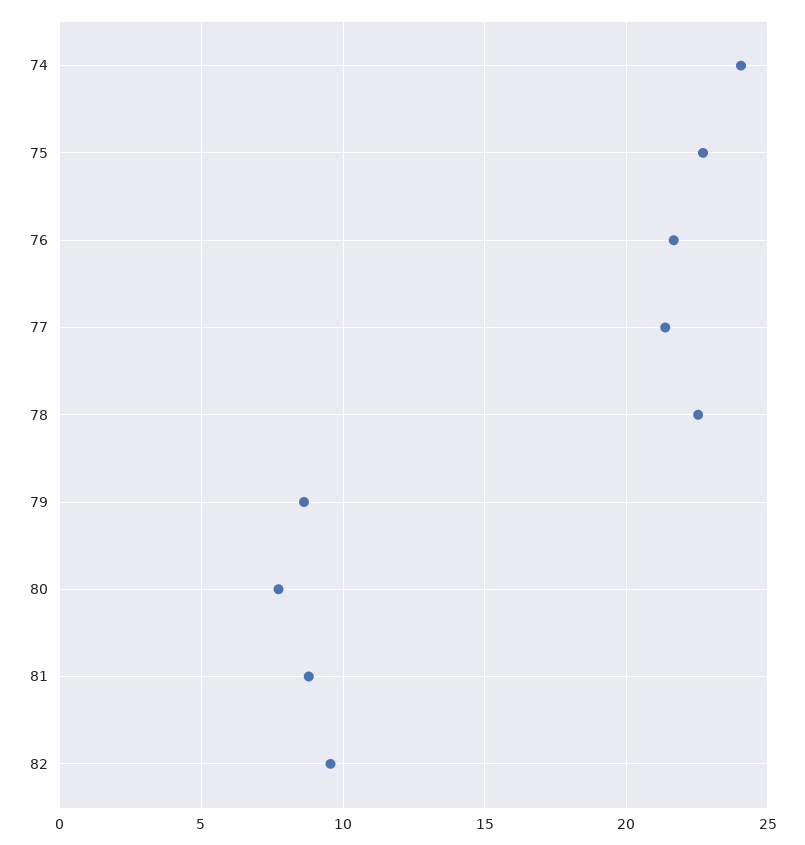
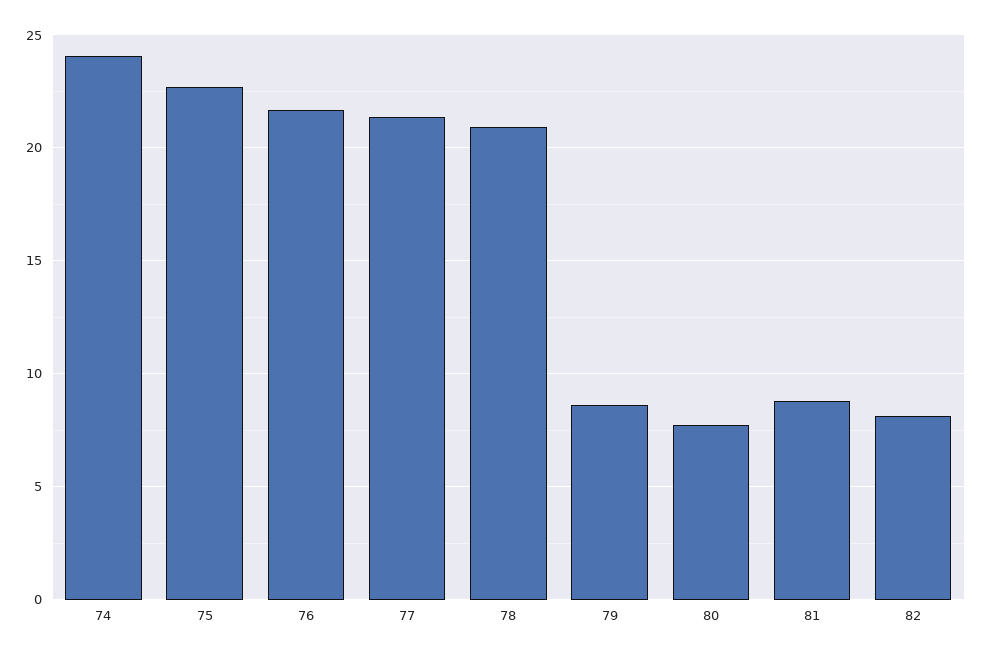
  {
    "74": 24,
    "75": 22.5,
    "76": 21.5,
    "77": 21.5,
-   "78": 22.5,
+   "78": 21,
    "79": 8.5,
    "80": 7.5,
    "81": 9,
-   "82": 9.5
+   "82": 8
  }

